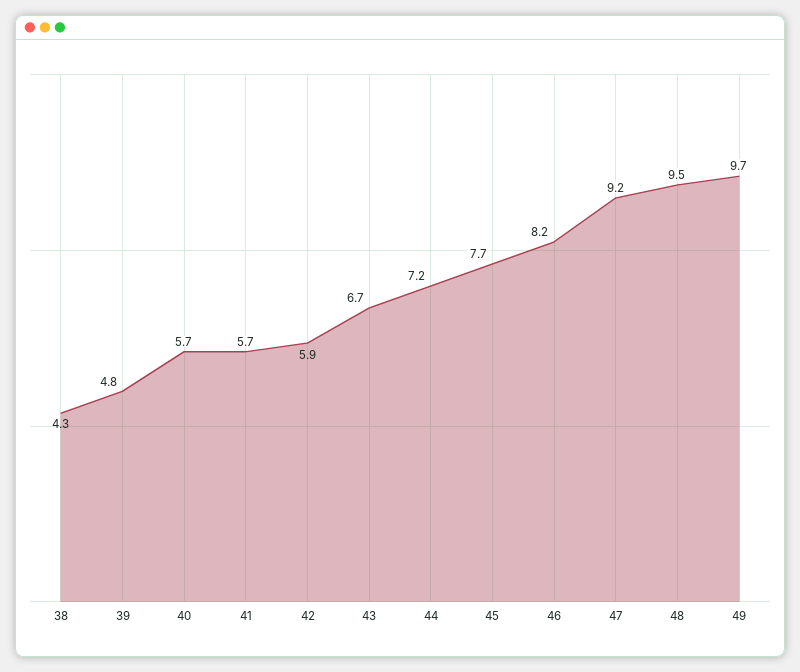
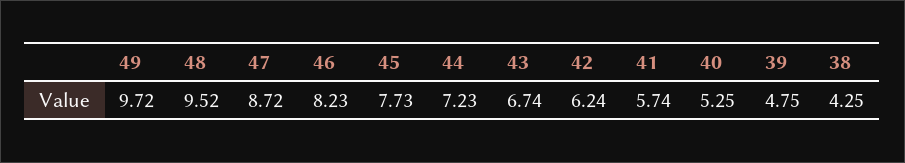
  {
    "38": 4.25,
    "39": 4.75,
-   "40": 5.7,
+   "40": 5.25,
    "41": 5.74,
-   "42": 5.9,
+   "42": 6.24,
    "43": 6.74,
    "44": 7.23,
    "45": 7.73,
    "46": 8.23,
-   "47": 9.2,
+   "47": 8.72,
    "48": 9.52,
    "49": 9.72
  }

